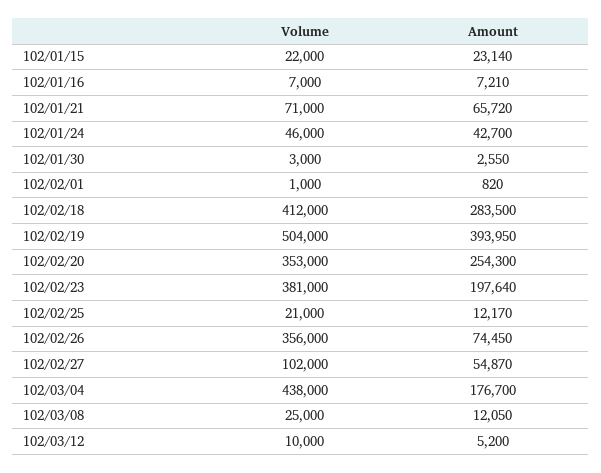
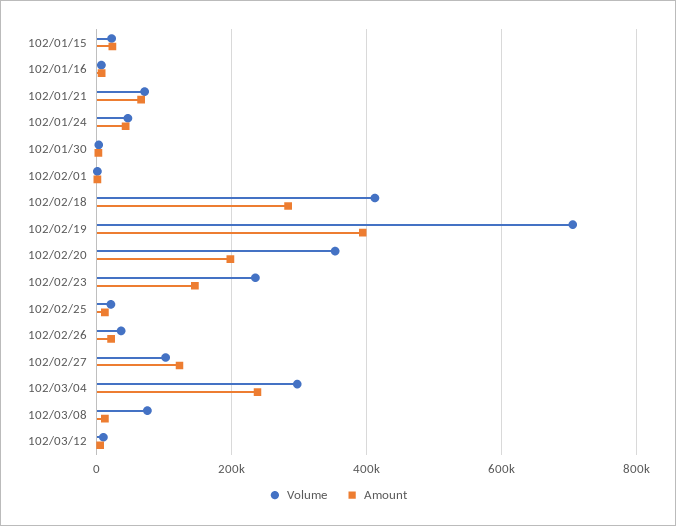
  {
    "Volume": {
      "102/01/15": 22000,
      "102/01/16": 7000,
      "102/01/21": 71000,
      "102/01/24": 46000,
      "102/01/30": 3000,
      "102/02/01": 1000,
      "102/02/18": 412000,
-     "102/02/19": 504000,
+     "102/02/19": 700000,
      "102/02/20": 353000,
-     "102/02/23": 381000,
+     "102/02/23": 240000,
      "102/02/25": 21000,
-     "102/02/26": 356000,
+     "102/02/26": 40000,
      "102/02/27": 102000,
-     "102/03/04": 438000,
+     "102/03/04": 300000,
-     "102/03/08": 25000,
+     "102/03/08": 80000,
      "102/03/12": 10000
    },
    "Amount": {
      "102/01/15": 23140,
      "102/01/16": 7210,
      "102/01/21": 65720,
      "102/01/24": 42700,
      "102/01/30": 2550,
      "102/02/01": 820,
      "102/02/18": 283500,
      "102/02/19": 393950,
-     "102/02/20": 254300,
+     "102/02/20": 200000,
-     "102/02/23": 197640,
+     "102/02/23": 140000,
      "102/02/25": 12170,
-     "102/02/26": 74450,
+     "102/02/26": 20000,
-     "102/02/27": 54870,
+     "102/02/27": 120000,
-     "102/03/04": 176700,
+     "102/03/04": 240000,
      "102/03/08": 12050,
      "102/03/12": 5200
    }
  }

